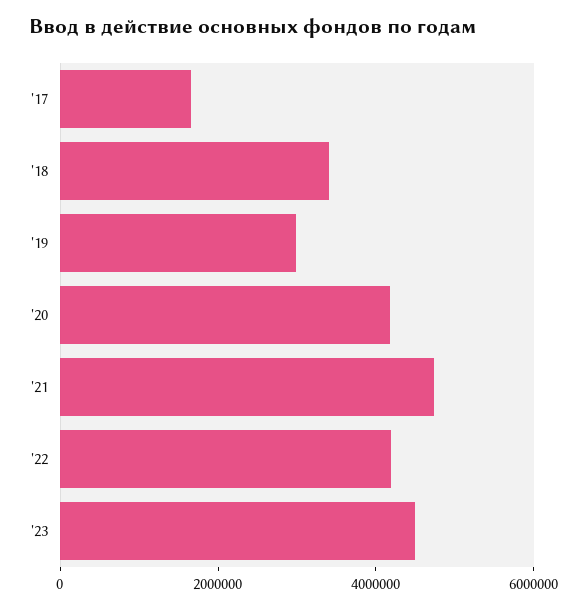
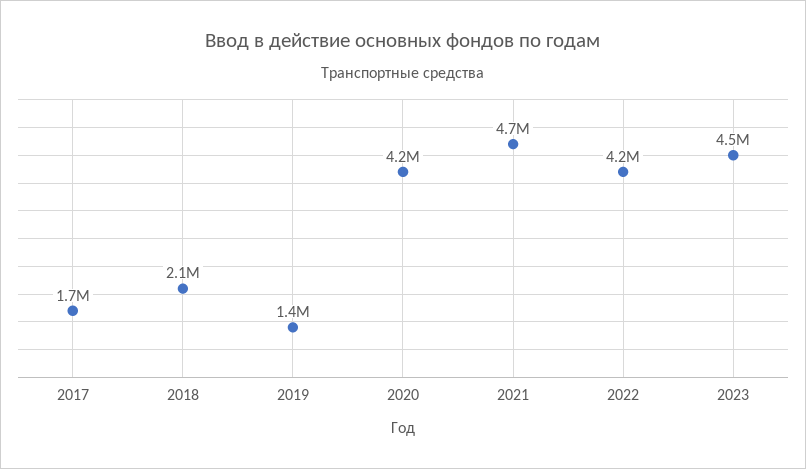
  {
    "'17": 1700000,
-   "'18": 3500000,
+   "'18": 2100000,
-   "'19": 3000000,
+   "'19": 1400000,
    "'20": 4200000,
    "'21": 4700000,
    "'22": 4200000,
    "'23": 4500000
  }

